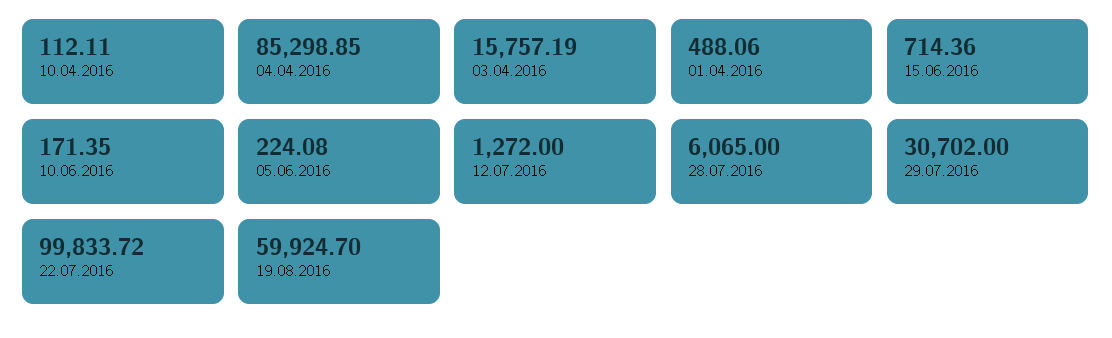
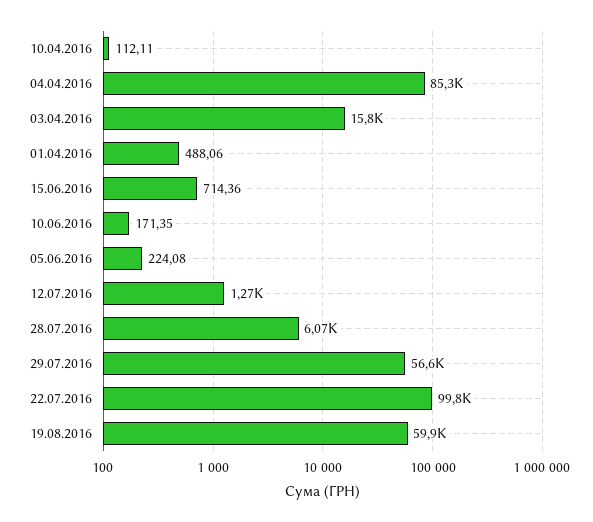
  {
    "10.04.2016": 112.11,
    "04.04.2016": 85298.85,
    "03.04.2016": 15757.19,
    "01.04.2016": 488.06,
    "15.06.2016": 714.36,
    "10.06.2016": 171.35,
    "05.06.2016": 224.08,
    "12.07.2016": 1272,
    "28.07.2016": 6065,
-   "29.07.2016": 30702,
+   "29.07.2016": 56600,
    "22.07.2016": 99833.72,
    "19.08.2016": 59924.7
  }

